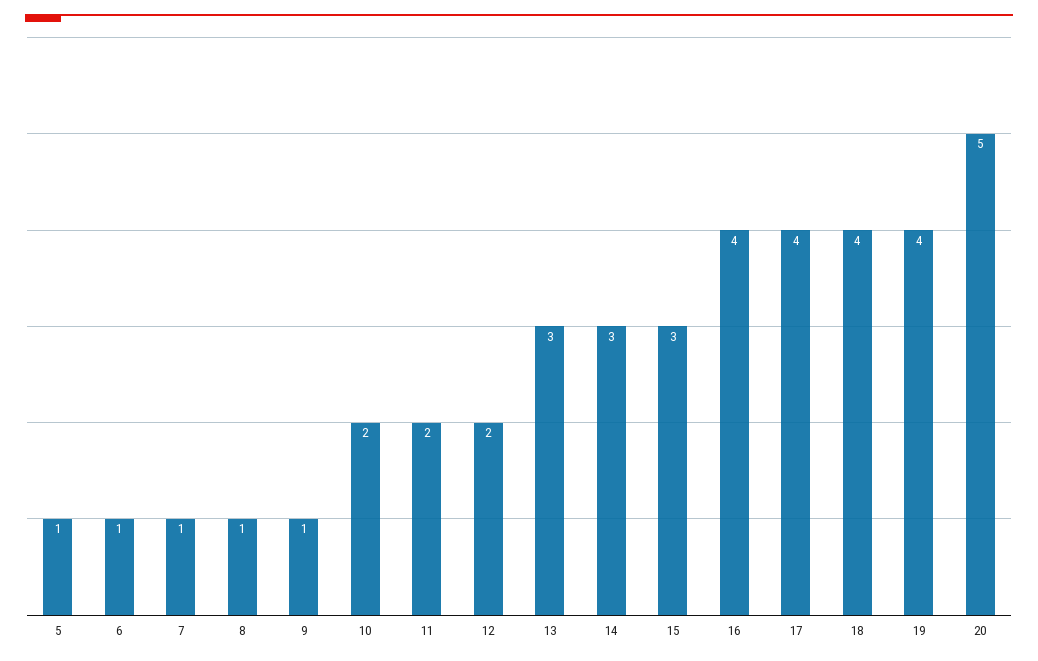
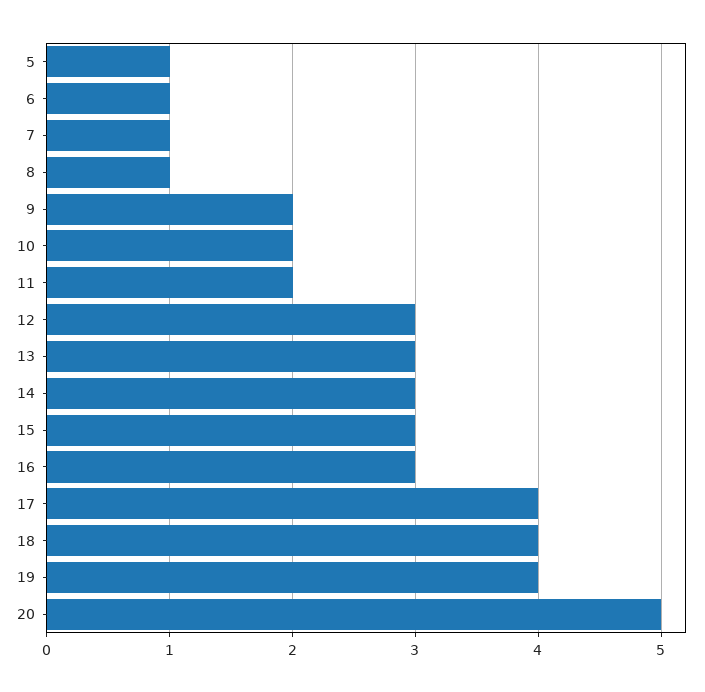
  {
    "5": 1,
    "6": 1,
    "7": 1,
    "8": 1,
-   "9": 1,
+   "9": 2,
    "10": 2,
    "11": 2,
-   "12": 2,
+   "12": 3,
    "13": 3,
    "14": 3,
    "15": 3,
-   "16": 4,
+   "16": 3,
    "17": 4,
    "18": 4,
    "19": 4,
    "20": 5
  }

